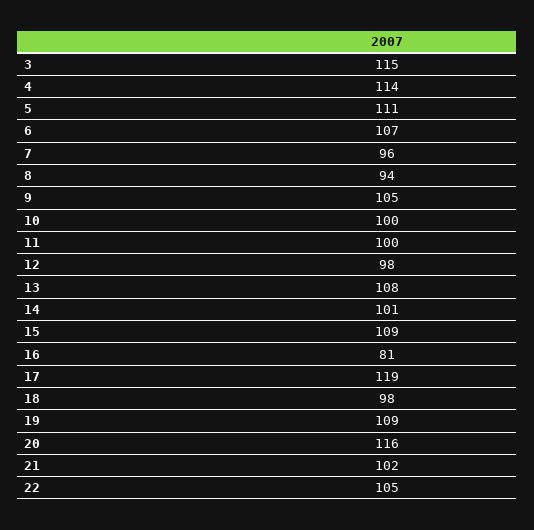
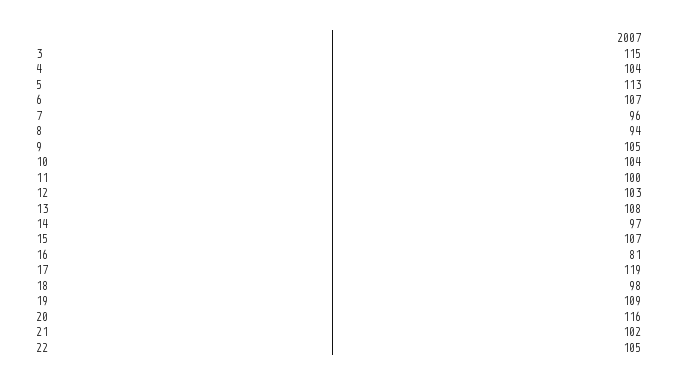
  {
    "3": 115,
-   "4": 114,
+   "4": 104,
-   "5": 111,
+   "5": 113,
    "6": 107,
    "7": 96,
    "8": 94,
    "9": 105,
-   "10": 100,
+   "10": 104,
    "11": 100,
-   "12": 98,
+   "12": 103,
    "13": 108,
-   "14": 101,
+   "14": 97,
-   "15": 109,
+   "15": 107,
    "16": 81,
    "17": 119,
    "18": 98,
    "19": 109,
    "20": 116,
    "21": 102,
    "22": 105
  }

